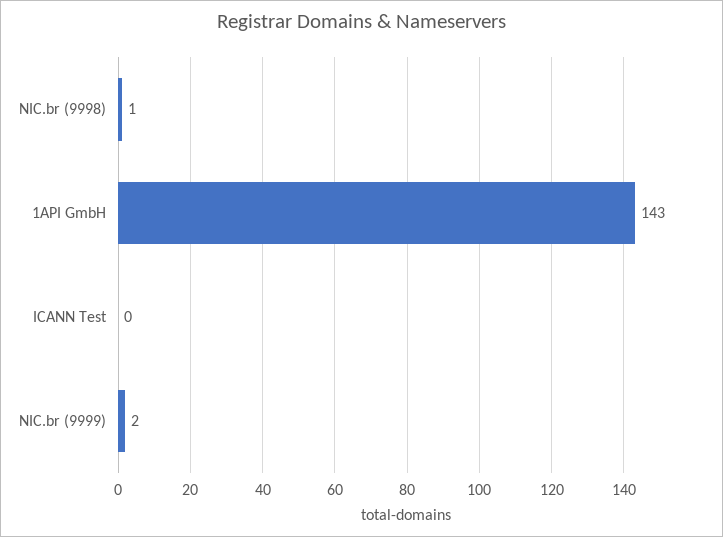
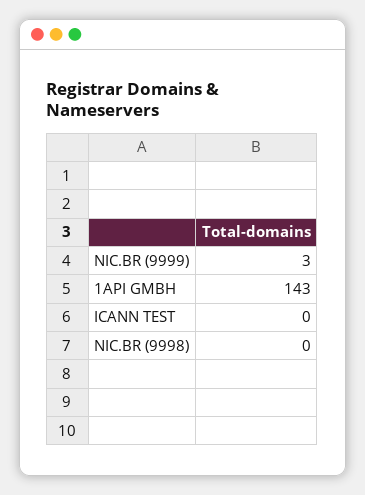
  {
-   "NIC.br (9998)": 1,
+   "NIC.br (9998)": 0,
    "1API GmbH": 143,
    "ICANN Test": 0,
-   "NIC.br (9999)": 2
+   "NIC.br (9999)": 3
  }

